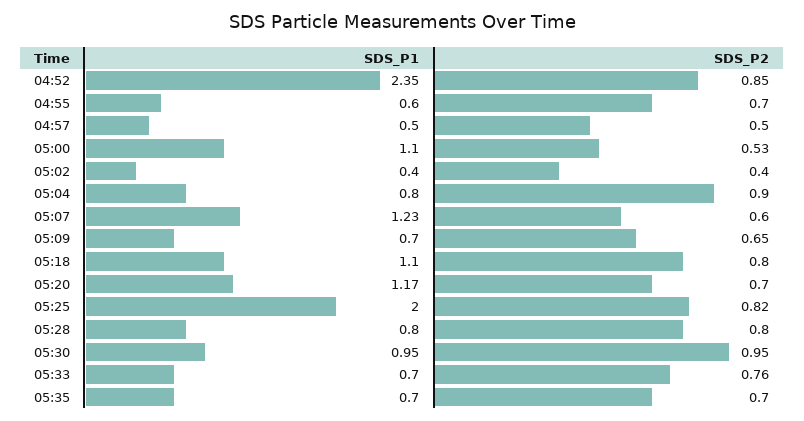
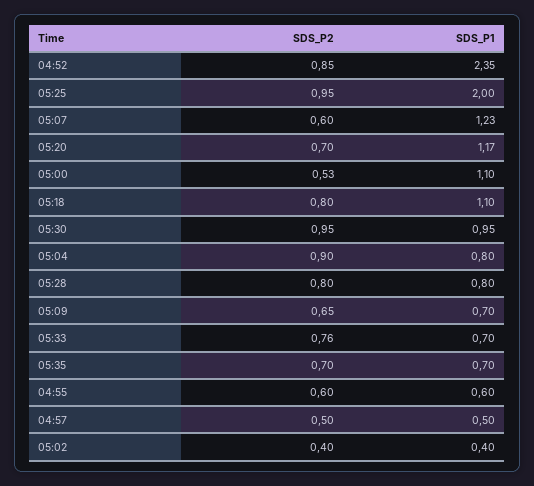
  {
    "SDS_P1": {
      "04:52": 2.35,
      "04:55": 0.6,
      "04:57": 0.5,
      "05:00": 1.1,
      "05:02": 0.4,
      "05:04": 0.8,
      "05:07": 1.23,
      "05:09": 0.7,
      "05:18": 1.1,
      "05:20": 1.17,
      "05:25": 2,
      "05:28": 0.8,
      "05:30": 0.95,
      "05:33": 0.7,
      "05:35": 0.7
    },
    "SDS_P2": {
      "04:52": 0.85,
-     "04:55": 0.7,
+     "04:55": 0.6,
      "04:57": 0.5,
      "05:00": 0.53,
      "05:02": 0.4,
      "05:04": 0.9,
      "05:07": 0.6,
      "05:09": 0.65,
      "05:18": 0.8,
      "05:20": 0.7,
-     "05:25": 0.82,
+     "05:25": 0.95,
      "05:28": 0.8,
      "05:30": 0.95,
      "05:33": 0.76,
      "05:35": 0.7
    }
  }

